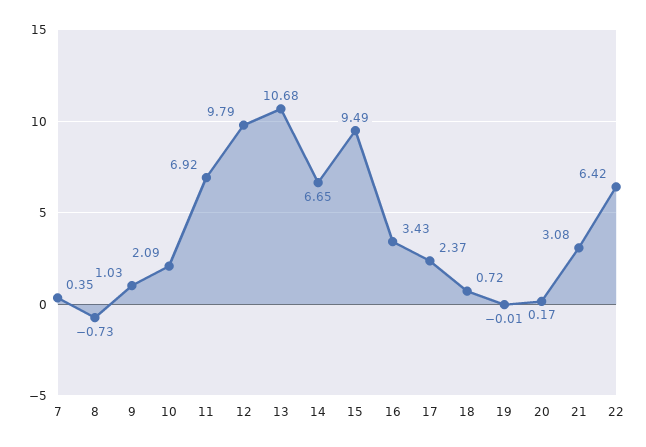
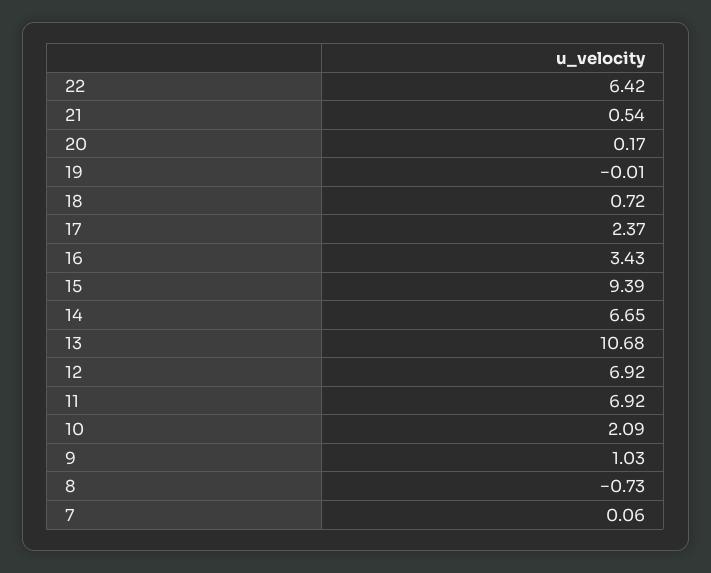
  {
-   "7": 0.35,
+   "7": 0.06,
    "8": -0.73,
    "9": 1.03,
    "10": 2.09,
    "11": 6.92,
-   "12": 9.79,
+   "12": 6.92,
    "13": 10.68,
    "14": 6.65,
-   "15": 9.49,
+   "15": 9.39,
    "16": 3.43,
    "17": 2.37,
    "18": 0.72,
    "19": -0.01,
    "20": 0.17,
-   "21": 3.08,
+   "21": 0.54,
    "22": 6.42
  }

